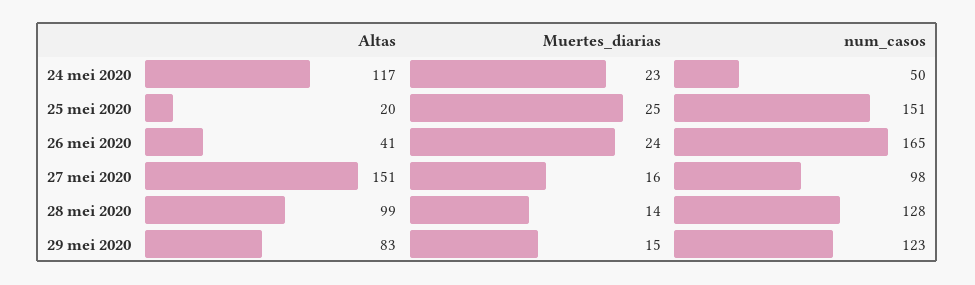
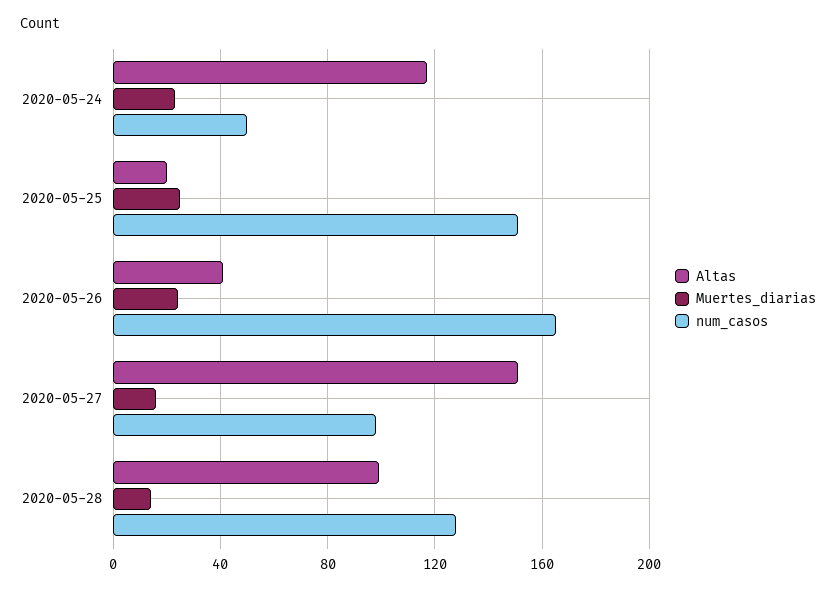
  {
    "Altas": {
      "24 mei 2020": 117,
      "25 mei 2020": 20,
      "26 mei 2020": 41,
      "27 mei 2020": 151,
-     "28 mei 2020": 99,
+     "28 mei 2020": 99
-     "29 mei 2020": 83
    },
    "Muertes_diarias": {
      "24 mei 2020": 23,
      "25 mei 2020": 25,
      "26 mei 2020": 24,
      "27 mei 2020": 16,
-     "28 mei 2020": 14,
+     "28 mei 2020": 14
-     "29 mei 2020": 15
    },
    "num_casos": {
      "24 mei 2020": 50,
      "25 mei 2020": 151,
      "26 mei 2020": 165,
      "27 mei 2020": 98,
-     "28 mei 2020": 128,
+     "28 mei 2020": 128
-     "29 mei 2020": 123
    }
  }

